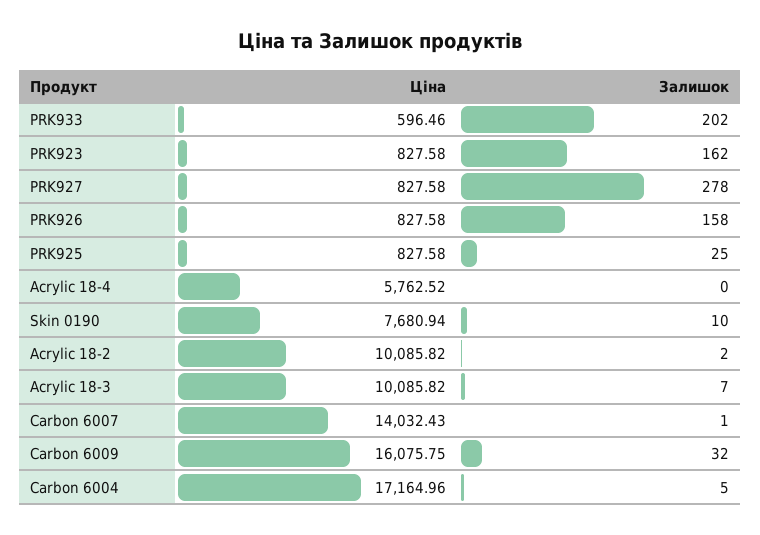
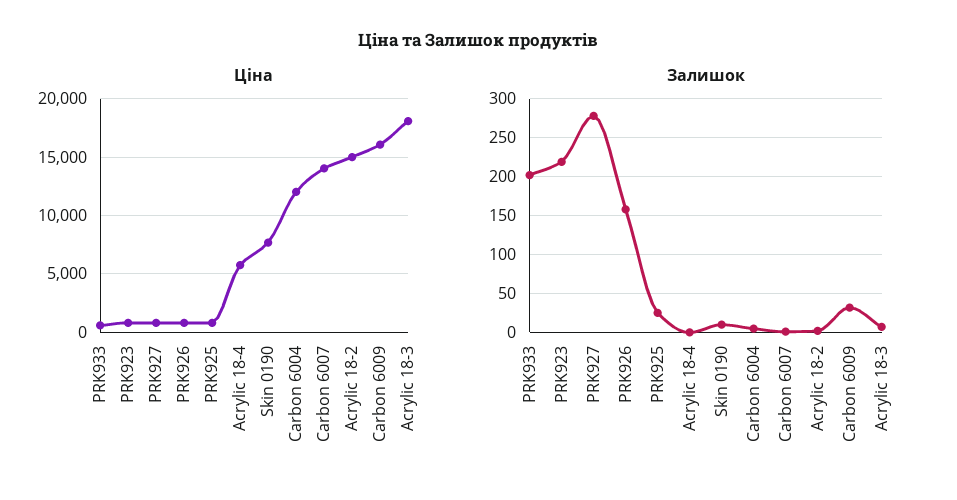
  {
    "Ціна": {
      "PRK933": 596.46,
      "PRK923": 827.58,
      "PRK927": 827.58,
      "PRK926": 827.58,
      "PRK925": 827.58,
      "Acrylic 18-4": 5762.52,
      "Skin 0190": 7680.94,
-     "Acrylic 18-2": 10085.82,
+     "Acrylic 18-2": 15000,
-     "Acrylic 18-3": 10085.82,
+     "Acrylic 18-3": 18000,
      "Carbon 6007": 14032.43,
      "Carbon 6009": 16075.75,
-     "Carbon 6004": 17164.96
+     "Carbon 6004": 12000
    },
    "Залишок": {
      "PRK933": 202,
-     "PRK923": 162,
+     "PRK923": 220,
      "PRK927": 278,
      "PRK926": 158,
      "PRK925": 25,
      "Acrylic 18-4": 0,
      "Skin 0190": 10,
      "Acrylic 18-2": 2,
      "Acrylic 18-3": 7,
      "Carbon 6007": 1,
      "Carbon 6009": 32,
      "Carbon 6004": 5
    }
  }

